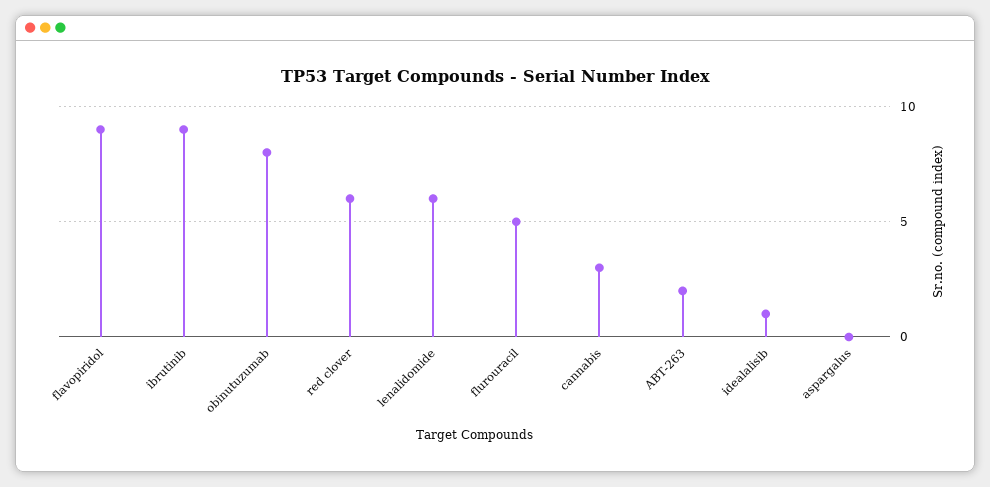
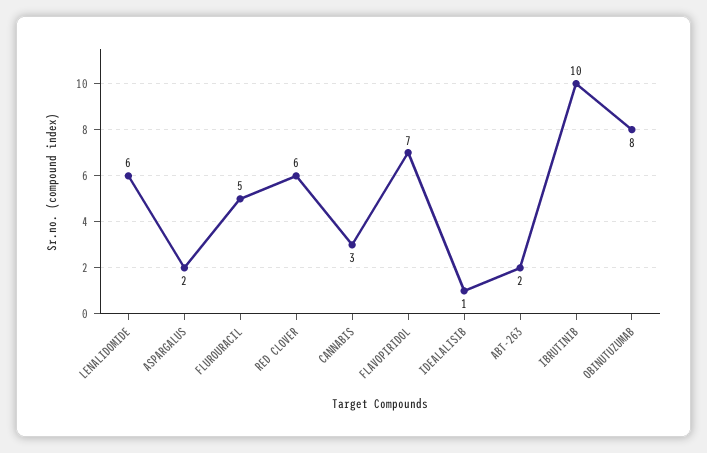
  {
-   "flavopiridol": 9,
+   "flavopiridol": 7,
-   "ibrutinib": 9,
+   "ibrutinib": 10,
    "obinutuzumab": 8,
    "red clover": 6,
    "lenalidomide": 6,
    "flurouracil": 5,
    "cannabis": 3,
    "ABT-263": 2,
    "idealalisib": 1,
-   "aspargalus": 0
+   "aspargalus": 2
  }

